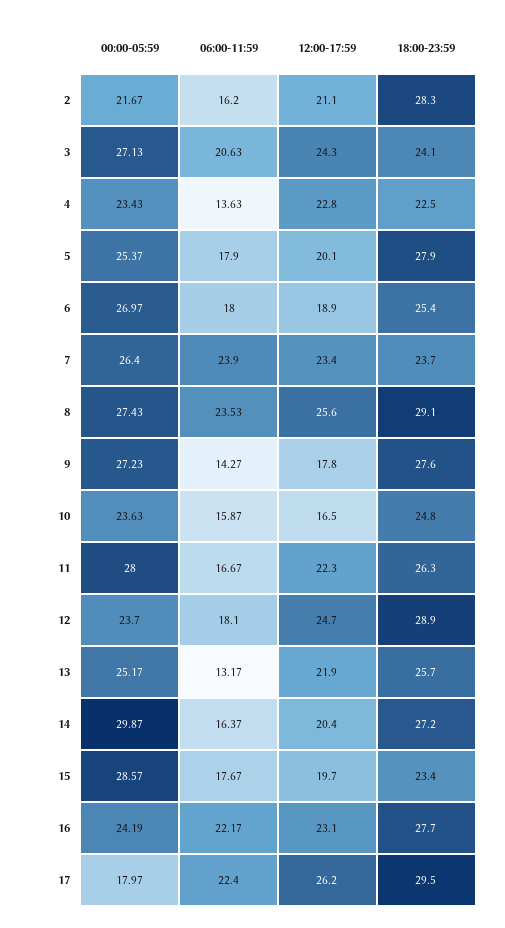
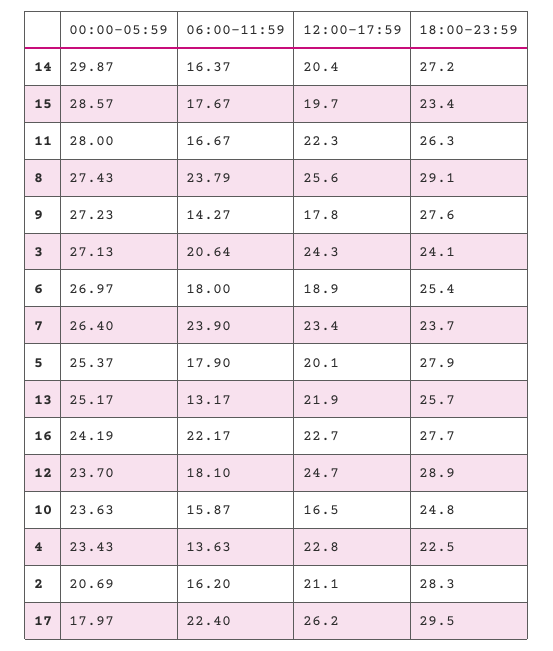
  {
    "00:00-05:59": {
-     "2": 21.67,
+     "2": 20.69,
      "3": 27.13,
      "4": 23.43,
      "5": 25.37,
      "6": 26.97,
      "7": 26.4,
      "8": 27.43,
      "9": 27.23,
      "10": 23.63,
      "11": 28,
      "12": 23.7,
      "13": 25.17,
      "14": 29.87,
      "15": 28.57,
      "16": 24.19,
      "17": 17.97
    },
    "06:00-11:59": {
      "2": 16.2,
-     "3": 20.63,
+     "3": 20.64,
      "4": 13.63,
      "5": 17.9,
      "6": 18,
      "7": 23.9,
-     "8": 23.53,
+     "8": 23.79,
      "9": 14.27,
      "10": 15.87,
      "11": 16.67,
      "12": 18.1,
      "13": 13.17,
      "14": 16.37,
      "15": 17.67,
      "16": 22.17,
      "17": 22.4
    },
    "12:00-17:59": {
      "2": 21.1,
      "3": 24.3,
      "4": 22.8,
      "5": 20.1,
      "6": 18.9,
      "7": 23.4,
      "8": 25.6,
      "9": 17.8,
      "10": 16.5,
      "11": 22.3,
      "12": 24.7,
      "13": 21.9,
      "14": 20.4,
      "15": 19.7,
-     "16": 23.1,
+     "16": 22.7,
      "17": 26.2
    },
    "18:00-23:59": {
      "2": 28.3,
      "3": 24.1,
      "4": 22.5,
      "5": 27.9,
      "6": 25.4,
      "7": 23.7,
      "8": 29.1,
      "9": 27.6,
      "10": 24.8,
      "11": 26.3,
      "12": 28.9,
      "13": 25.7,
      "14": 27.2,
      "15": 23.4,
      "16": 27.7,
      "17": 29.5
    }
  }

